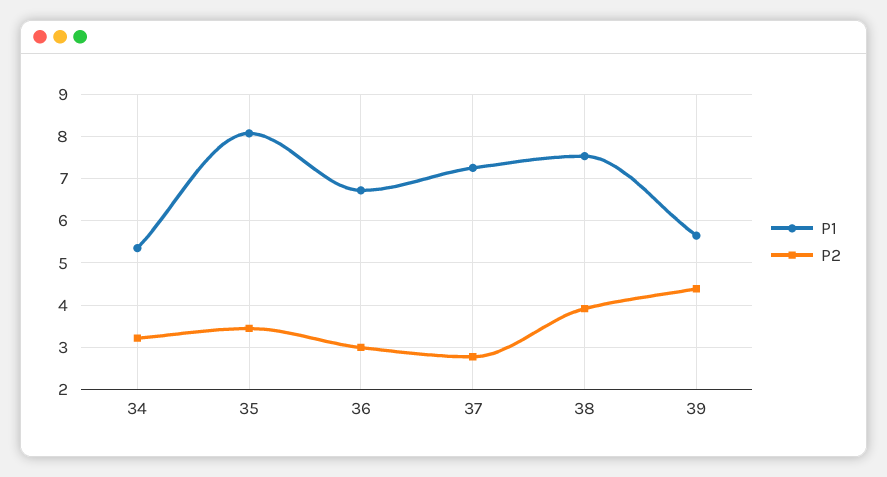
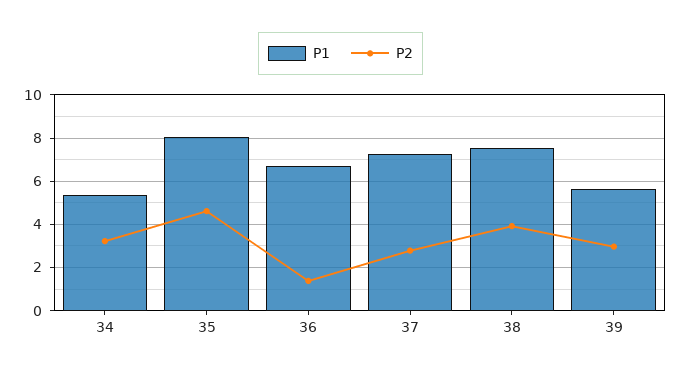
  {
    "P1": {
      "34": 5.4,
      "35": 8,
      "36": 6.8,
      "37": 7.2,
      "38": 7.6,
      "39": 5.6
    },
    "P2": {
      "34": 3.2,
-     "35": 3.4,
+     "35": 4.5,
-     "36": 3,
+     "36": 1.5,
      "37": 2.8,
      "38": 4,
-     "39": 4.4
+     "39": 3
    }
  }

